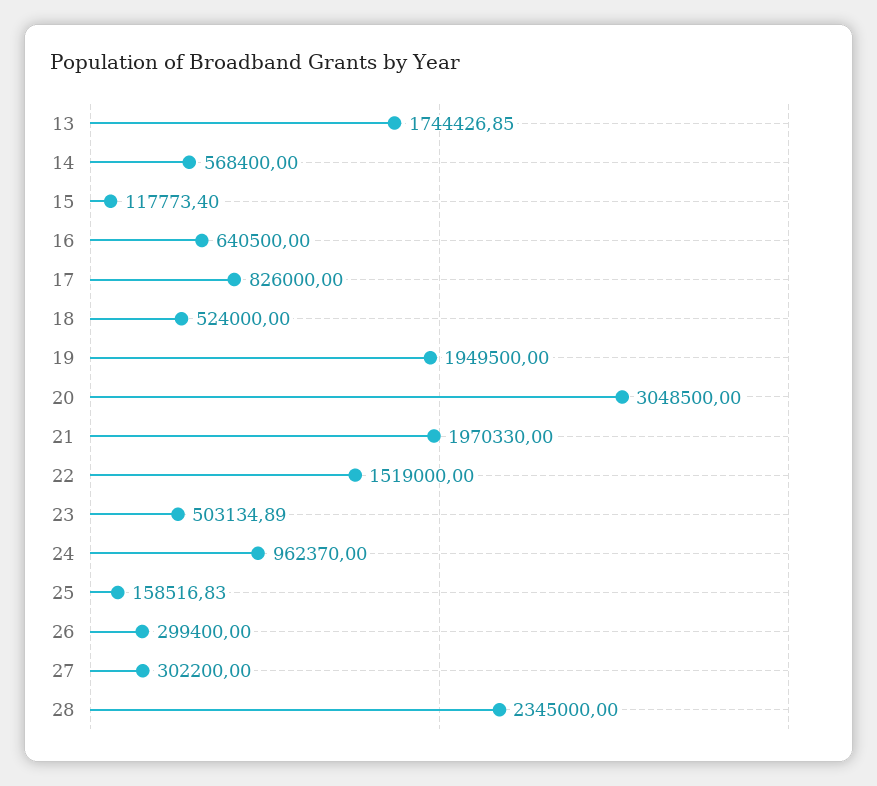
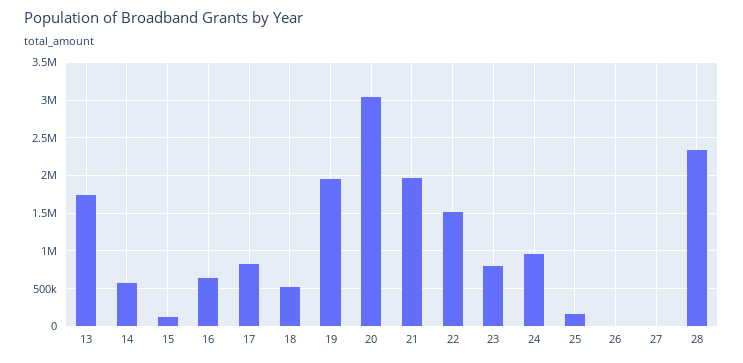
  {
    "13": 1744426.85,
    "14": 568400,
    "15": 117773.4,
    "16": 640500,
    "17": 826000,
    "18": 524000,
    "19": 1949500,
    "20": 3048500,
    "21": 1970330,
    "22": 1519000,
-   "23": 503134.89,
+   "23": 800000,
    "24": 962370,
    "25": 158516.83,
-   "26": 299400,
+   "26": 0,
-   "27": 302200,
+   "27": 0,
    "28": 2345000
  }

